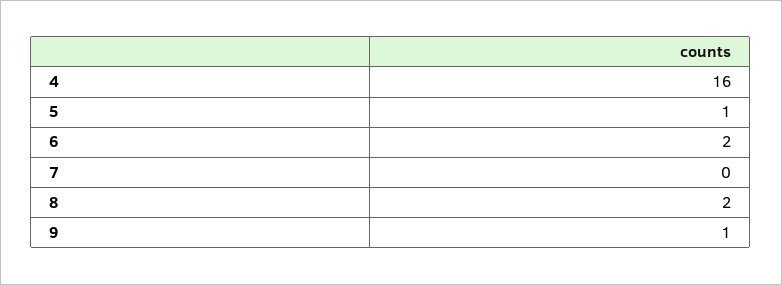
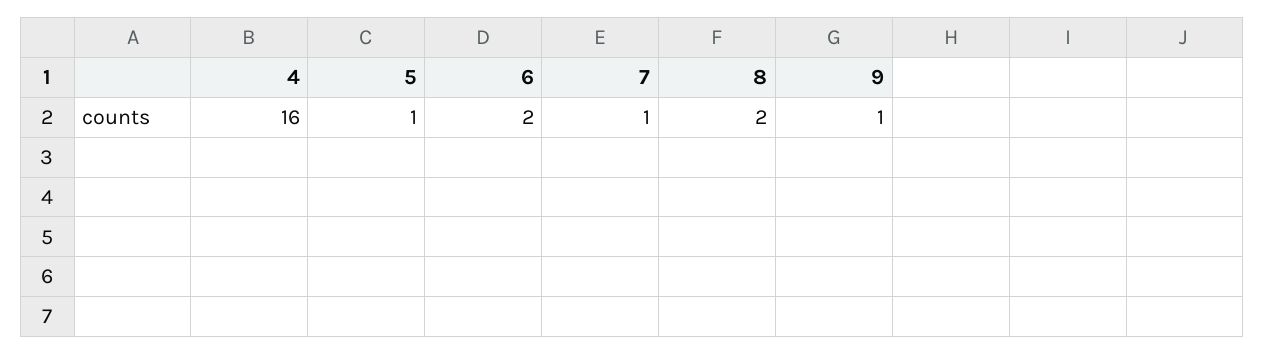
  {
    "4": 16,
    "5": 1,
    "6": 2,
-   "7": 0,
+   "7": 1,
    "8": 2,
    "9": 1
  }

